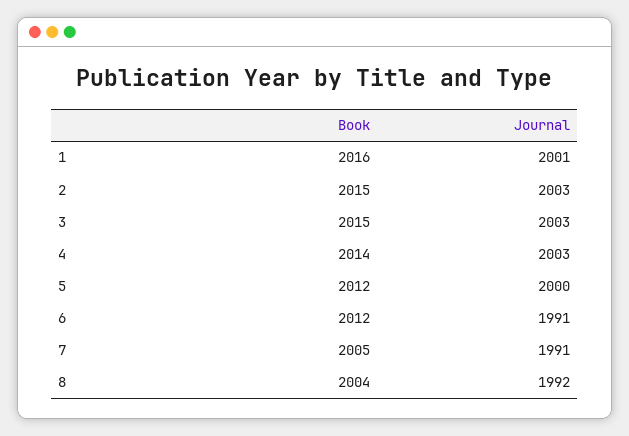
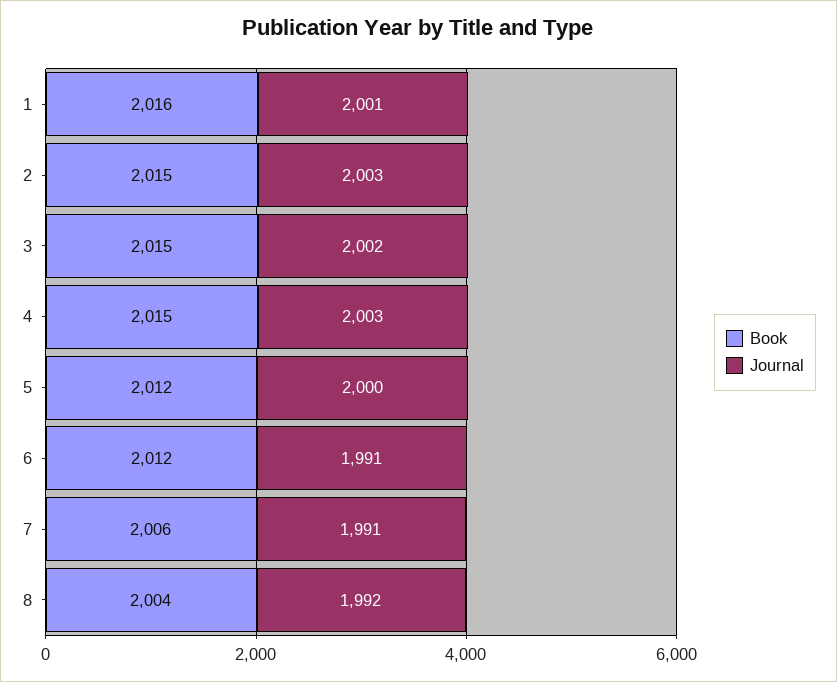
  {
    "Book": {
      "1": 2016,
      "2": 2015,
      "3": 2015,
-     "4": 2014,
+     "4": 2015,
      "5": 2012,
      "6": 2012,
-     "7": 2005,
+     "7": 2006,
      "8": 2004
    },
    "Journal": {
      "1": 2001,
      "2": 2003,
-     "3": 2003,
+     "3": 2002,
      "4": 2003,
      "5": 2000,
      "6": 1991,
      "7": 1991,
      "8": 1992
    }
  }

